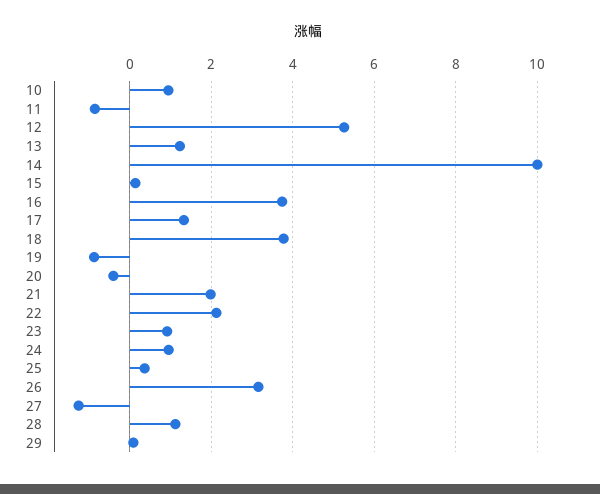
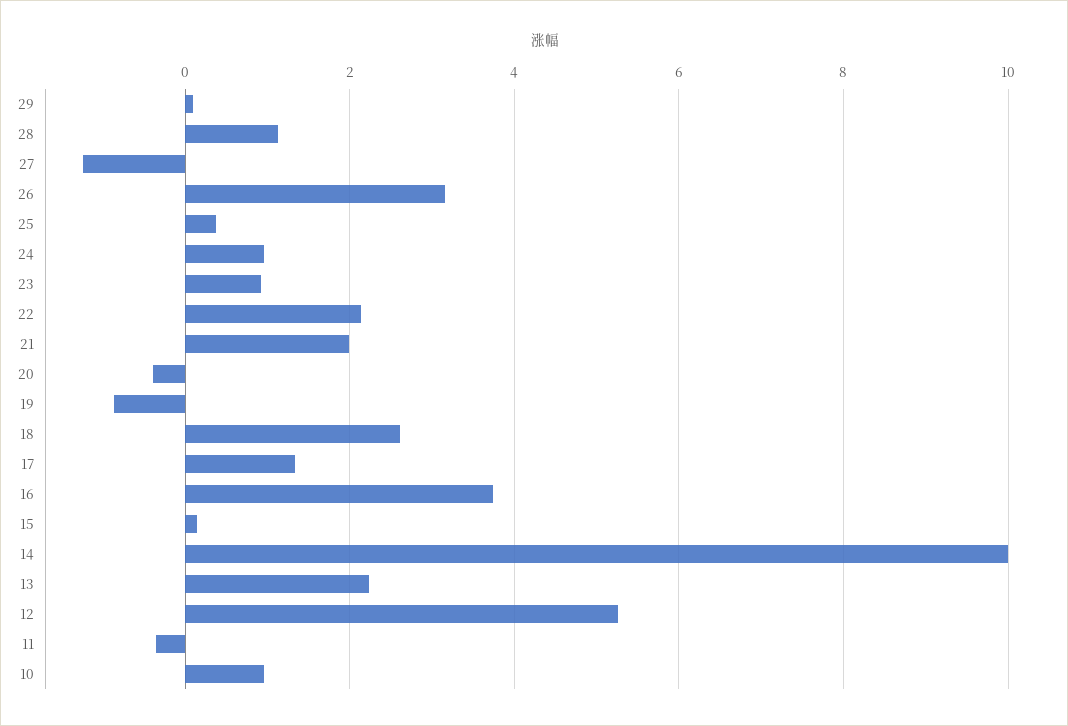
  {
    "10": 1,
-   "11": -0.8,
+   "11": -0.4,
    "12": 5.2,
-   "13": 1.2,
+   "13": 2.2,
    "14": 10,
    "15": 0.2,
    "16": 3.8,
    "17": 1.4,
-   "18": 3.8,
+   "18": 2.6,
    "19": -0.8,
    "20": -0.4,
    "21": 2,
    "22": 2.2,
    "23": 1,
    "24": 1,
    "25": 0.4,
    "26": 3.2,
    "27": -1.2,
    "28": 1.2,
    "29": 0
  }

